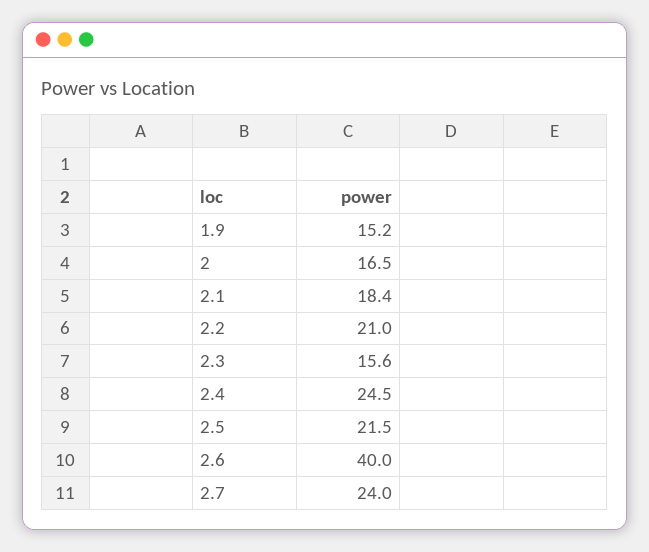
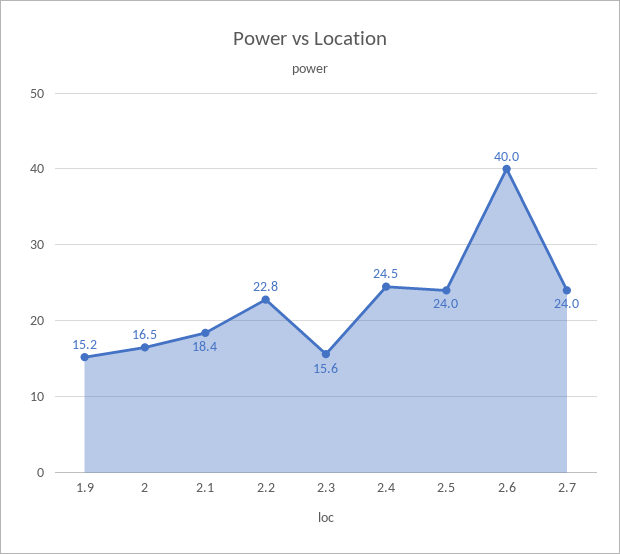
  {
    "1.9": 15.2,
    "2": 16.5,
    "2.1": 18.4,
-   "2.2": 21,
+   "2.2": 22.8,
    "2.3": 15.6,
    "2.4": 24.5,
-   "2.5": 21.5,
+   "2.5": 24,
    "2.6": 40,
    "2.7": 24
  }

